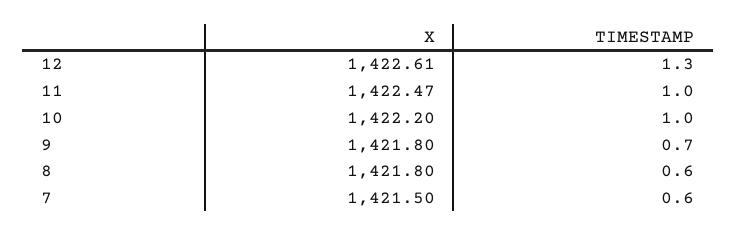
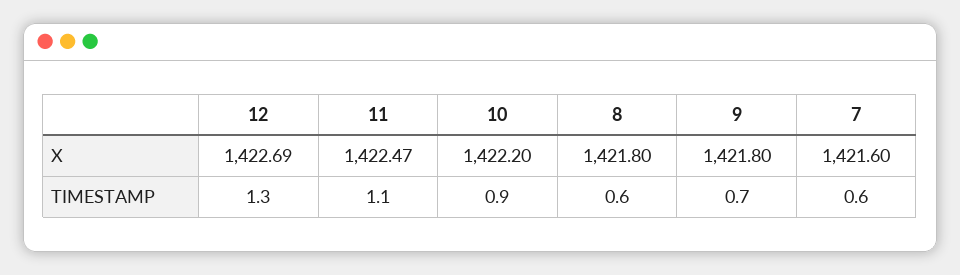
  {
    "X": {
-     "12": 1422.61,
+     "12": 1422.69,
      "11": 1422.47,
      "10": 1422.2,
      "9": 1421.8,
      "8": 1421.8,
-     "7": 1421.5
+     "7": 1421.6
    },
    "TIMESTAMP": {
      "12": 1.3,
-     "11": 1,
+     "11": 1.1,
-     "10": 1,
+     "10": 0.9,
      "9": 0.7,
      "8": 0.6,
      "7": 0.6
    }
  }

